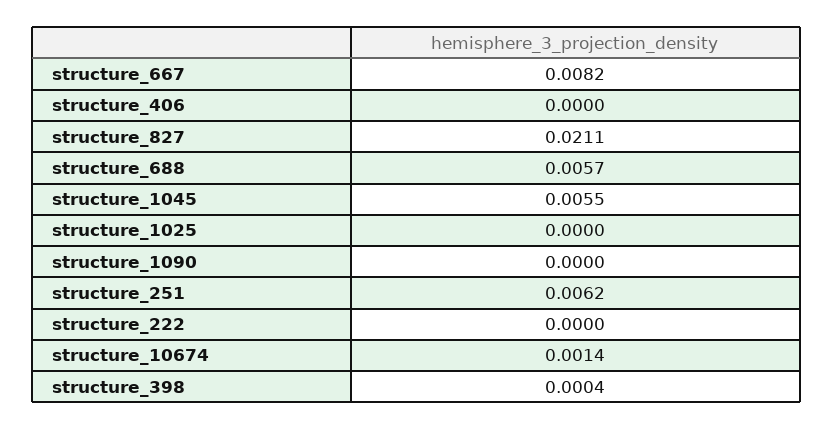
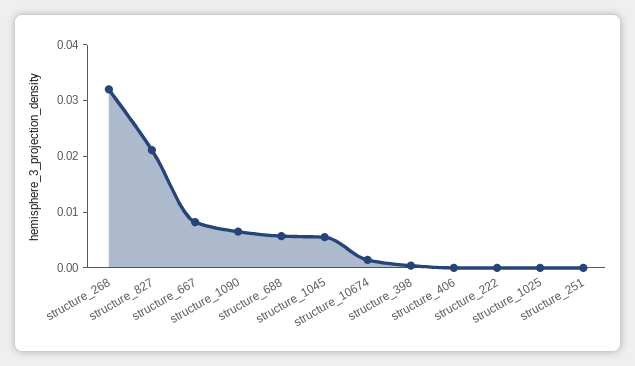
  {
    "structure_667": 0.0082,
    "structure_406": 0,
    "structure_827": 0.0211,
    "structure_688": 0.0057,
    "structure_1045": 0.0055,
    "structure_1025": 0,
-   "structure_1090": 0,
+   "structure_1090": 0.006,
-   "structure_251": 0.0062,
+   "structure_251": 0,
    "structure_222": 0,
    "structure_10674": 0.0014,
-   "structure_398": 0.0004
+   "structure_398": 0.0004,
+   "structure_268": 0.032
  }

